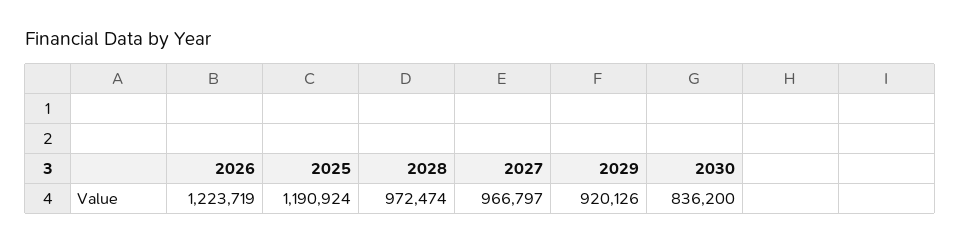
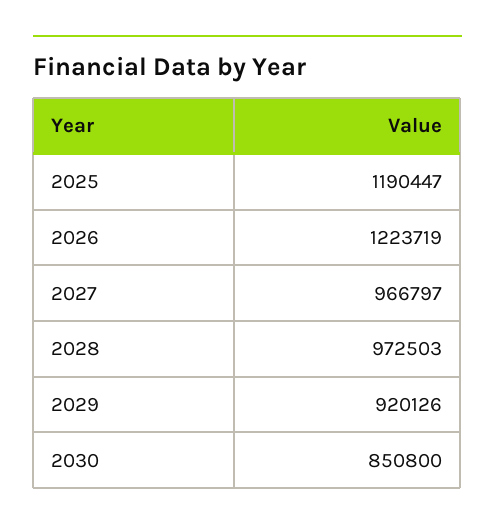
  {
    "2026": 1223719,
-   "2025": 1190924,
+   "2025": 1190447,
-   "2028": 972474,
+   "2028": 972503,
    "2027": 966797,
    "2029": 920126,
-   "2030": 836200
+   "2030": 850800
  }

